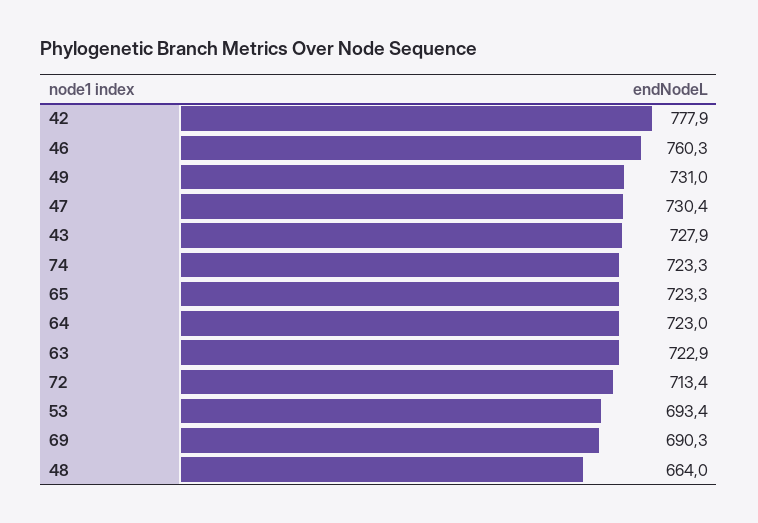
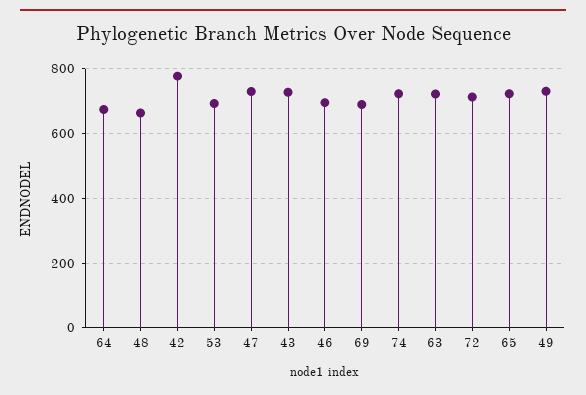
  {
    "42": 777.9,
-   "46": 760.3,
+   "46": 700,
    "49": 731,
    "47": 730.4,
    "43": 727.9,
    "74": 723.3,
    "65": 723.3,
-   "64": 723,
+   "64": 680,
    "63": 722.9,
    "72": 713.4,
    "53": 693.4,
    "69": 690.3,
    "48": 664
  }

